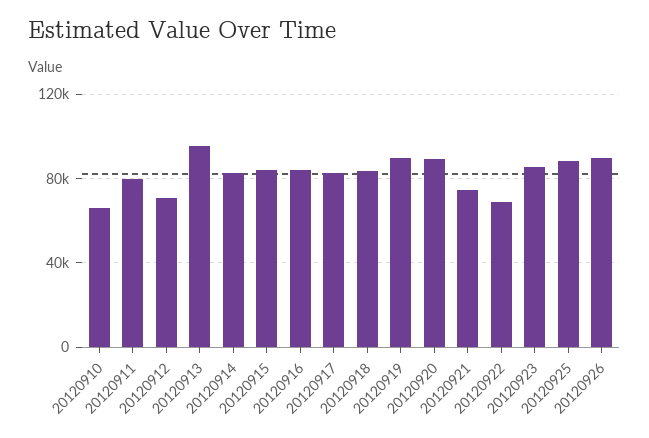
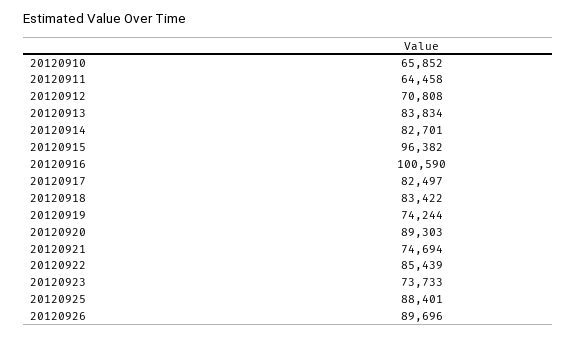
  {
    "20120910": 65852,
-   "20120911": 80000,
+   "20120911": 64458,
    "20120912": 70808,
-   "20120913": 95000,
+   "20120913": 83834,
    "20120914": 82701,
-   "20120915": 85000,
+   "20120915": 96382,
-   "20120916": 85000,
+   "20120916": 100590,
    "20120917": 82497,
    "20120918": 83422,
-   "20120919": 90000,
+   "20120919": 74244,
    "20120920": 89303,
    "20120921": 74694,
-   "20120922": 70000,
+   "20120922": 85439,
-   "20120923": 85000,
+   "20120923": 73733,
    "20120925": 88401,
    "20120926": 89696
  }

